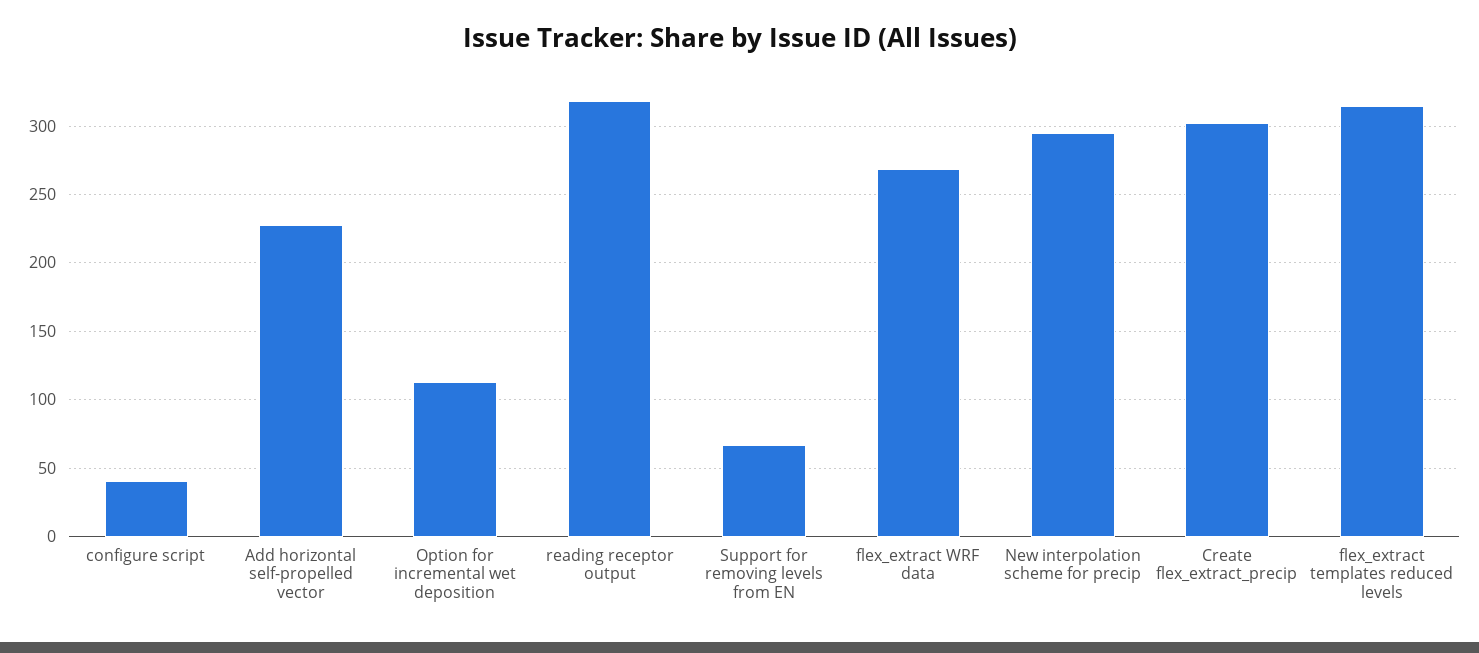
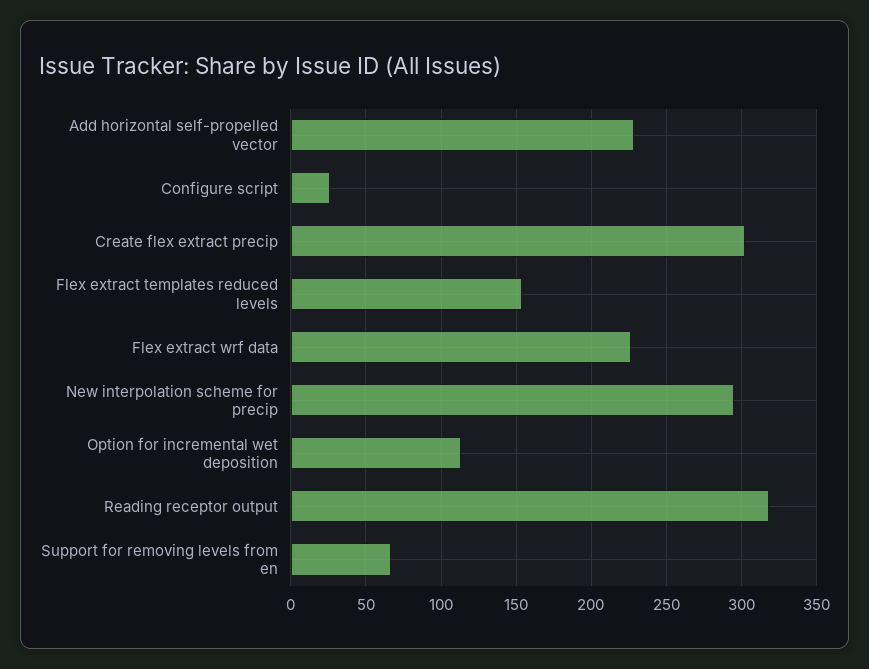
  {
-   "configure script": 40,
+   "configure script": 25,
    "Add horizontal self-propelled vector": 230,
    "Option for incremental wet deposition": 115,
    "reading receptor output": 320,
    "Support for removing levels from EN": 65,
-   "flex_extract WRF data": 270,
+   "flex_extract WRF data": 225,
    "New interpolation scheme for precip": 295,
    "Create flex_extract_precip": 300,
-   "flex_extract templates reduced levels": 315
+   "flex_extract templates reduced levels": 155
  }

